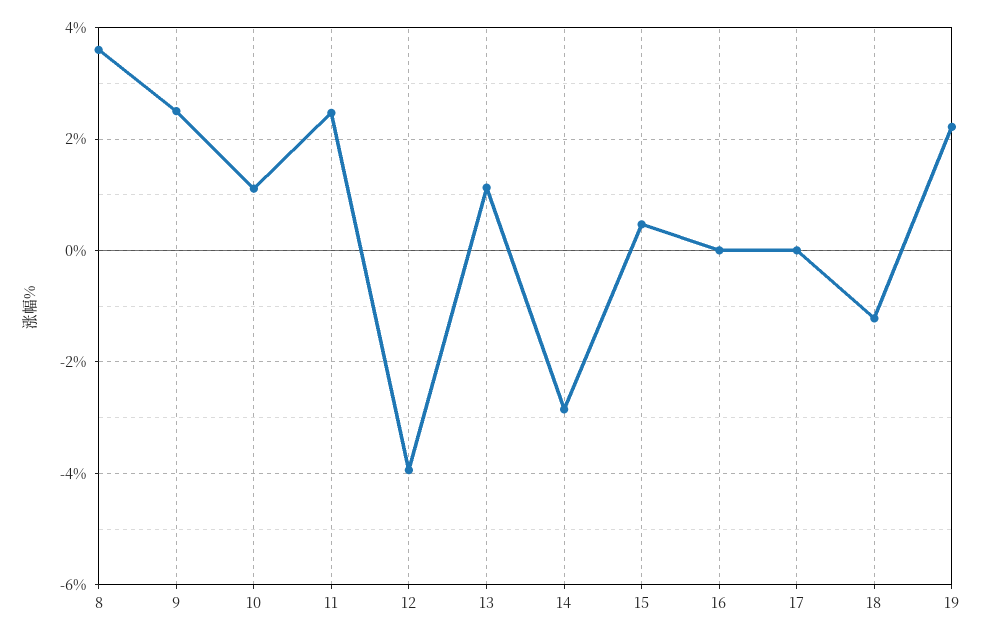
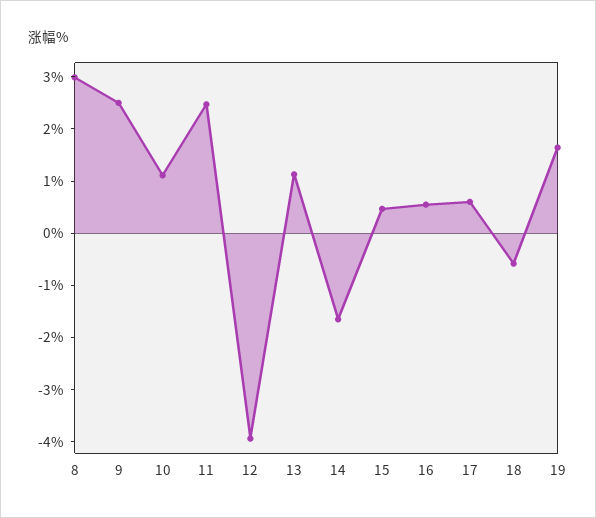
  {
-   "8": 3.6,
+   "8": 3,
    "9": 2.6,
    "10": 1.2,
    "11": 2.4,
    "12": -4,
    "13": 1.2,
-   "14": -2.8,
+   "14": -1.6,
    "15": 0.4,
-   "16": 0,
+   "16": 0.6,
-   "17": 0,
+   "17": 0.6,
-   "18": -1.2,
+   "18": -0.6,
-   "19": 2.2
+   "19": 1.6
  }

